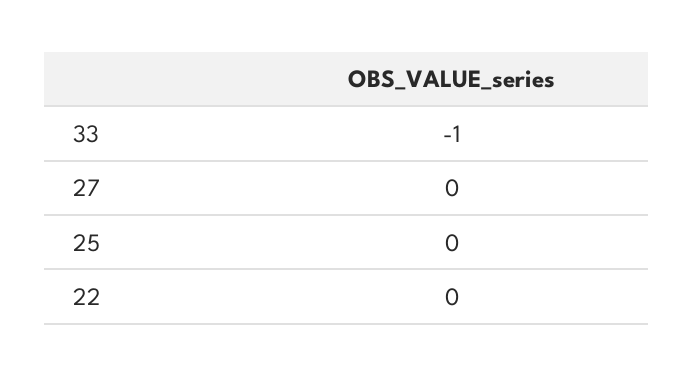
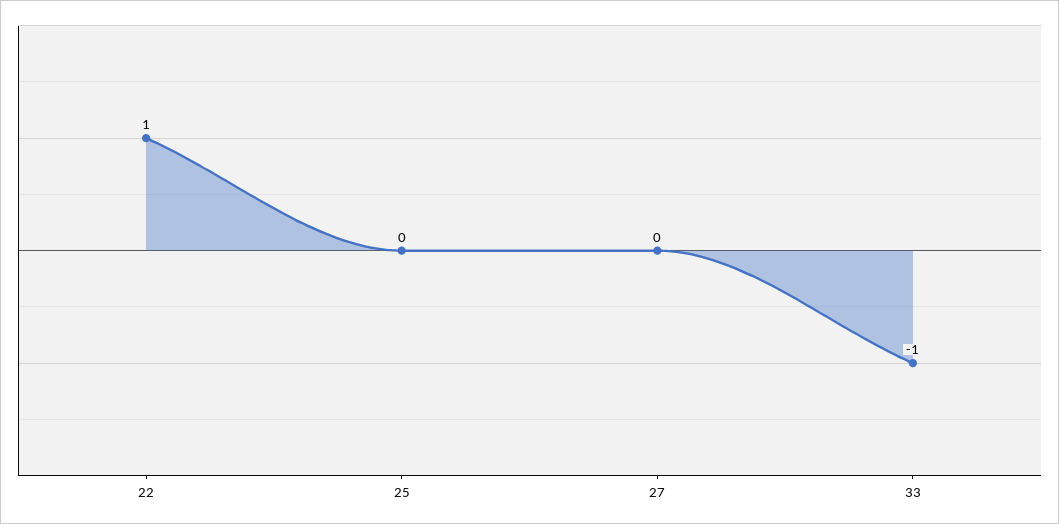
  {
    "33": -1,
    "27": 0,
    "25": 0,
-   "22": 0
+   "22": 1
  }

